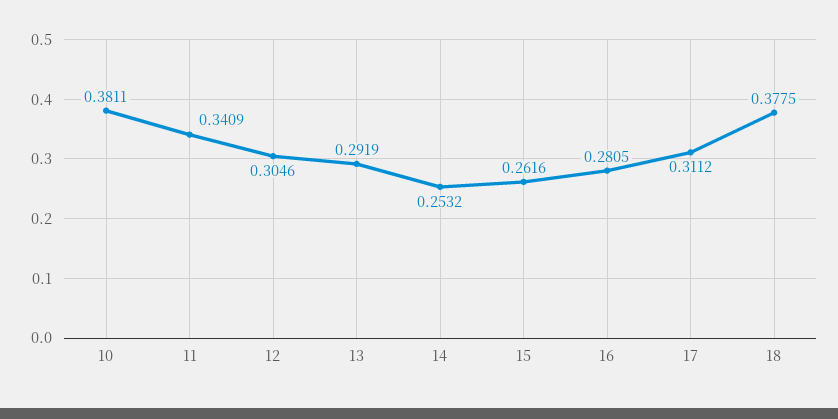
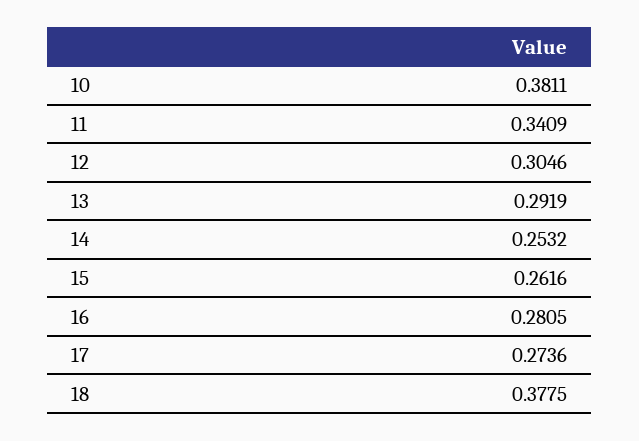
  {
    "10": 0.3811,
    "11": 0.3409,
    "12": 0.3046,
    "13": 0.2919,
    "14": 0.2532,
    "15": 0.2616,
    "16": 0.2805,
-   "17": 0.3112,
+   "17": 0.2736,
    "18": 0.3775
  }

